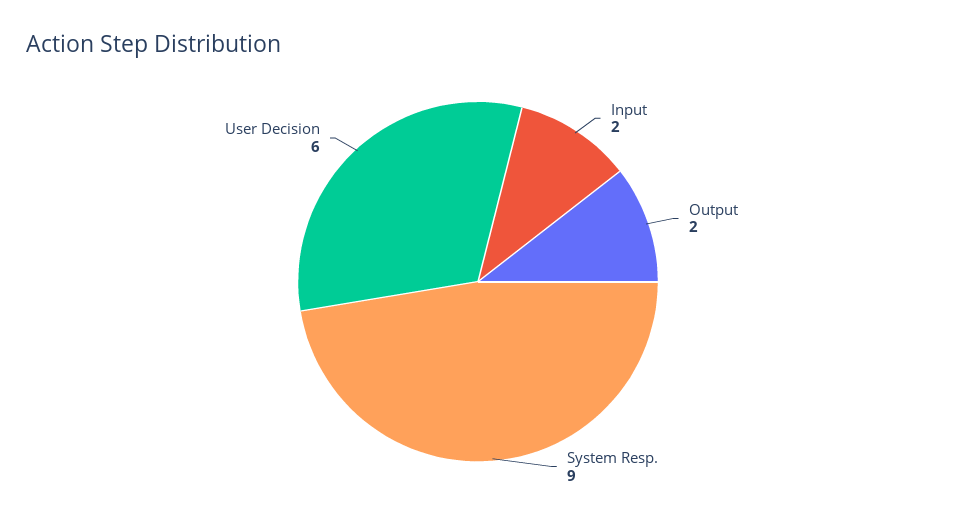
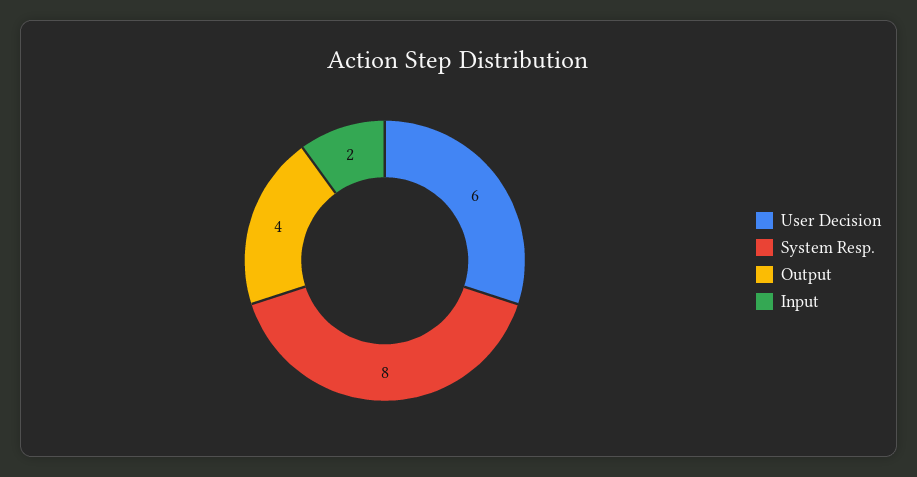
  {
    "Input": 2,
-   "Output": 2,
+   "Output": 4,
-   "System Resp.": 9,
+   "System Resp.": 8,
    "User Decision": 6
  }

